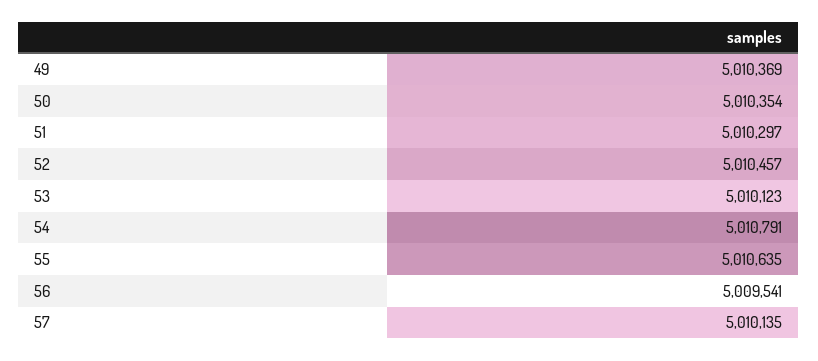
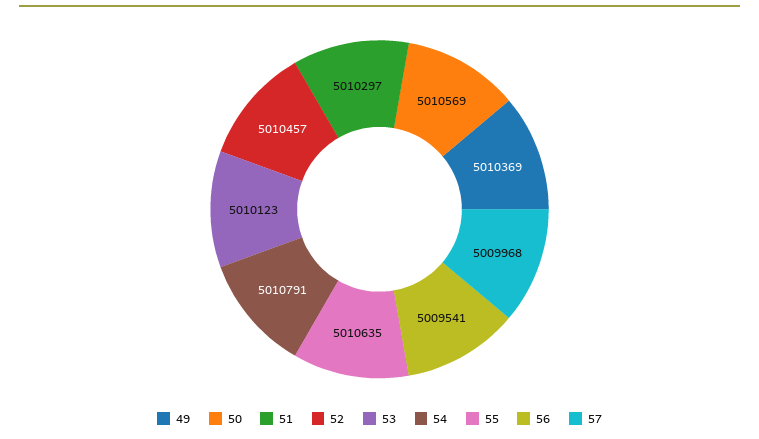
  {
    "49": 5010369,
-   "50": 5010354,
+   "50": 5010569,
    "51": 5010297,
    "52": 5010457,
    "53": 5010123,
    "54": 5010791,
    "55": 5010635,
    "56": 5009541,
-   "57": 5010135
+   "57": 5009968
  }

